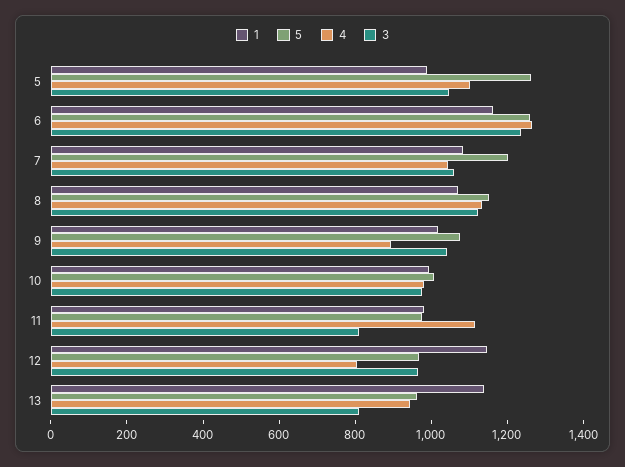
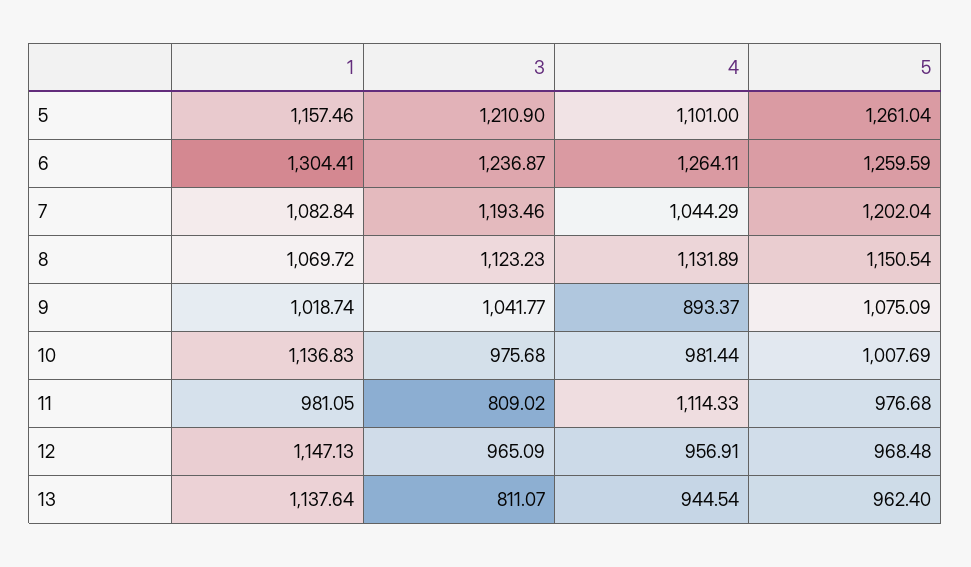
  {
    "1": {
-     "5": 1000,
+     "5": 1157.46,
-     "6": 1150,
+     "6": 1304.41,
      "7": 1082.84,
      "8": 1069.72,
      "9": 1018.74,
-     "10": 1000,
+     "10": 1136.83,
      "11": 981.05,
      "12": 1147.13,
      "13": 1137.64
    },
    "5": {
      "5": 1261.04,
      "6": 1259.59,
      "7": 1202.04,
      "8": 1150.54,
      "9": 1075.09,
      "10": 1007.69,
      "11": 976.68,
      "12": 968.48,
      "13": 962.4
    },
    "4": {
      "5": 1101,
      "6": 1264.11,
      "7": 1044.29,
      "8": 1131.89,
      "9": 893.37,
      "10": 981.44,
      "11": 1114.33,
-     "12": 800,
+     "12": 956.91,
      "13": 944.54
    },
    "3": {
-     "5": 1050,
+     "5": 1210.9,
      "6": 1236.87,
-     "7": 1050,
+     "7": 1193.46,
      "8": 1123.23,
      "9": 1041.77,
      "10": 975.68,
      "11": 809.02,
      "12": 965.09,
      "13": 811.07
    }
  }

